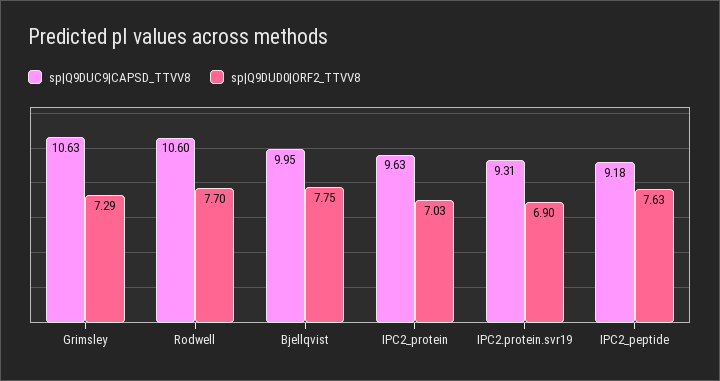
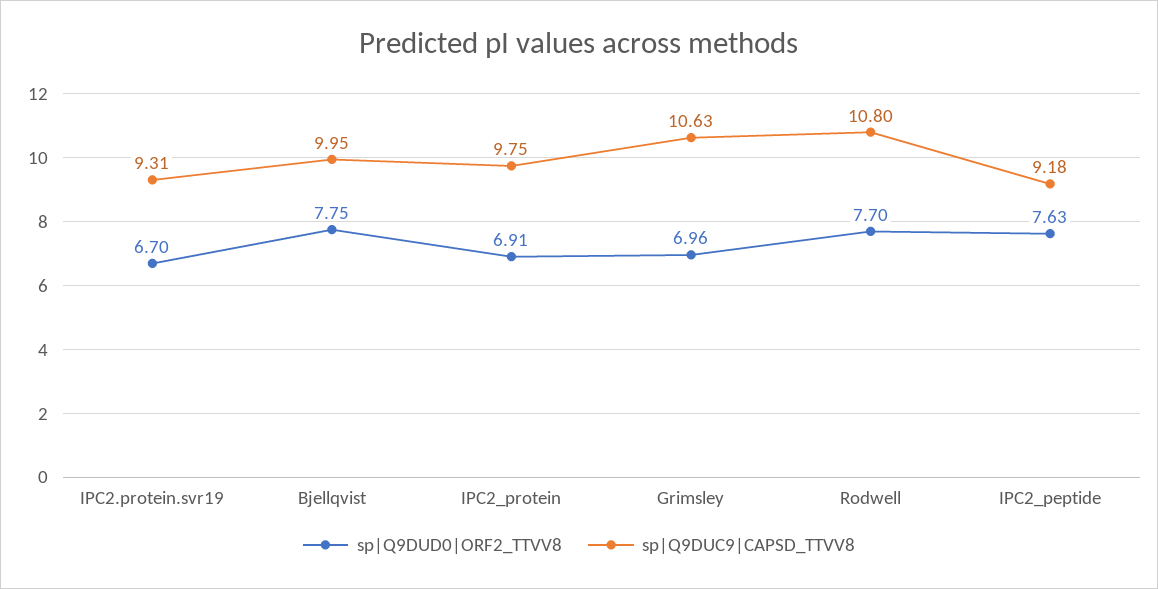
  {
    "sp|Q9DUC9|CAPSD_TTVV8": {
      "Grimsley": 10.63,
-     "Rodwell": 10.6,
+     "Rodwell": 10.8,
      "Bjellqvist": 9.95,
-     "IPC2_protein": 9.63,
+     "IPC2_protein": 9.75,
      "IPC2.protein.svr19": 9.31,
      "IPC2_peptide": 9.18
    },
    "sp|Q9DUD0|ORF2_TTVV8": {
-     "Grimsley": 7.29,
+     "Grimsley": 6.96,
      "Rodwell": 7.7,
      "Bjellqvist": 7.75,
-     "IPC2_protein": 7.03,
+     "IPC2_protein": 6.91,
-     "IPC2.protein.svr19": 6.9,
+     "IPC2.protein.svr19": 6.7,
      "IPC2_peptide": 7.63
    }
  }

